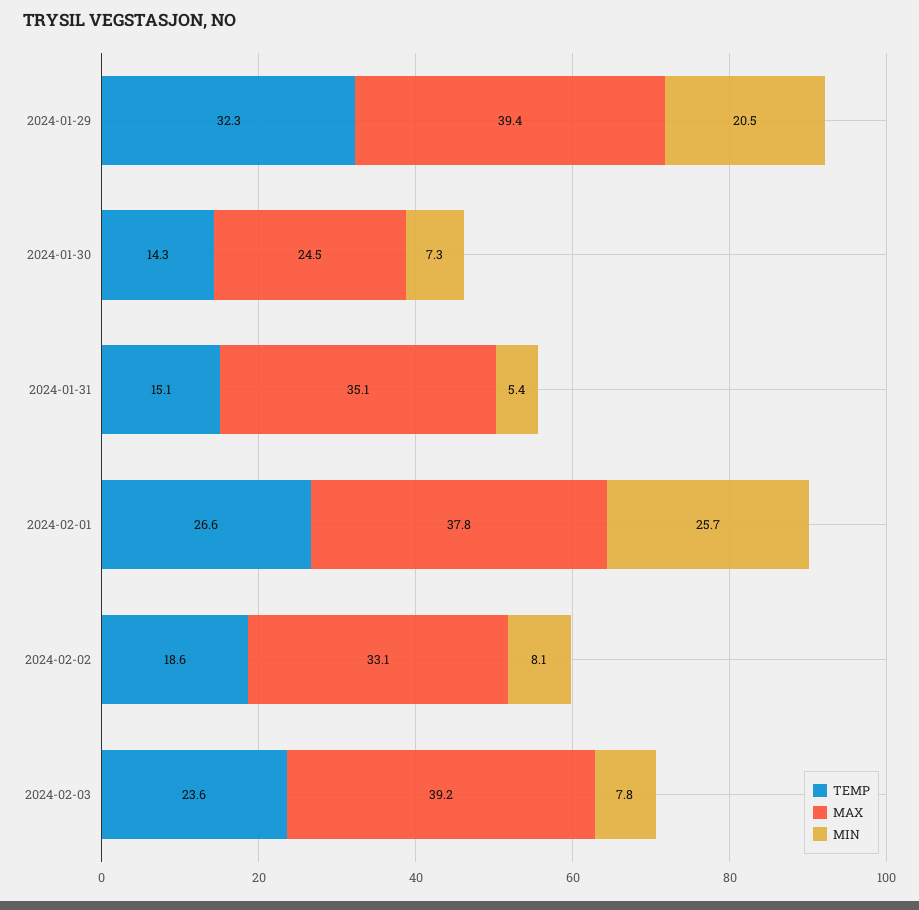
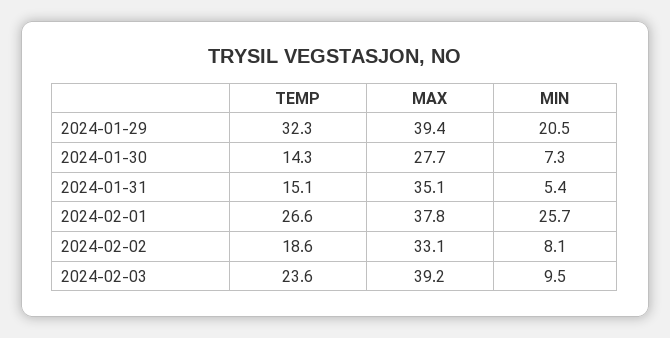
  {
    "TEMP": {
      "2024-01-29": 32.3,
      "2024-01-30": 14.3,
      "2024-01-31": 15.1,
      "2024-02-01": 26.6,
      "2024-02-02": 18.6,
      "2024-02-03": 23.6
    },
    "MAX": {
      "2024-01-29": 39.4,
-     "2024-01-30": 24.5,
+     "2024-01-30": 27.7,
      "2024-01-31": 35.1,
      "2024-02-01": 37.8,
      "2024-02-02": 33.1,
      "2024-02-03": 39.2
    },
    "MIN": {
      "2024-01-29": 20.5,
      "2024-01-30": 7.3,
      "2024-01-31": 5.4,
      "2024-02-01": 25.7,
      "2024-02-02": 8.1,
-     "2024-02-03": 7.8
+     "2024-02-03": 9.5
    }
  }

